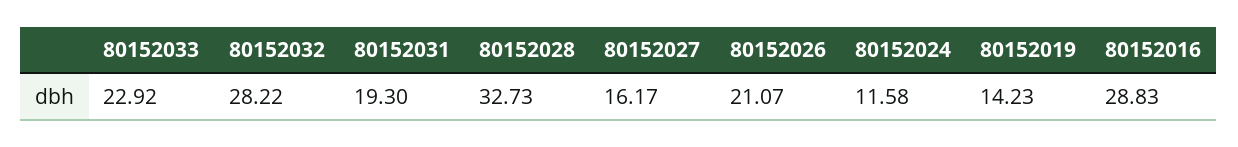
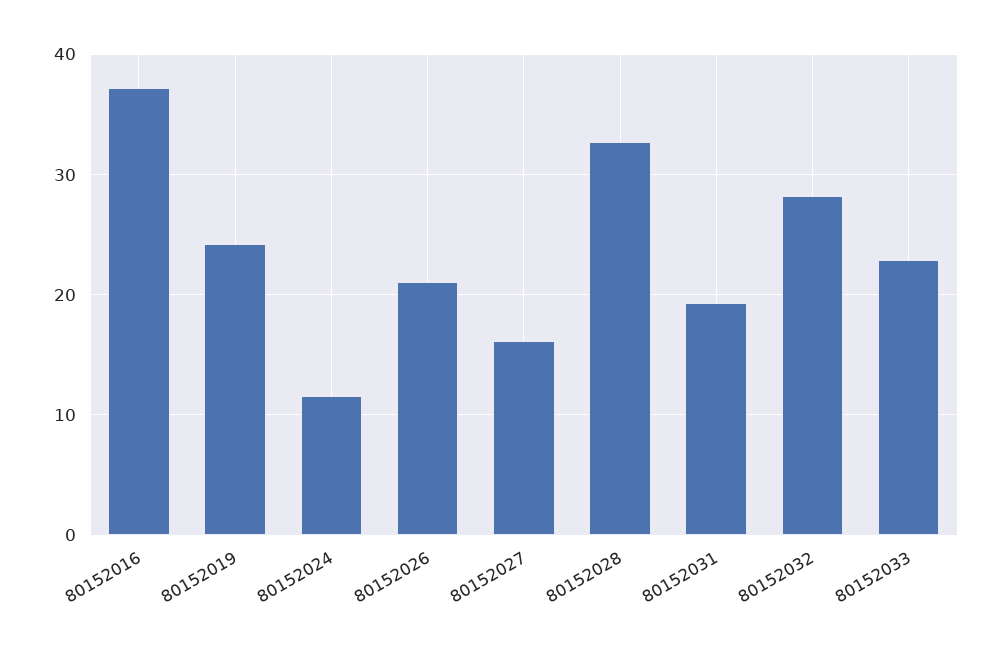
  {
    "80152033": 22.92,
    "80152032": 28.22,
    "80152031": 19.3,
    "80152028": 32.73,
    "80152027": 16.17,
    "80152026": 21.07,
    "80152024": 11.58,
-   "80152019": 14.23,
+   "80152019": 24,
-   "80152016": 28.83
+   "80152016": 37
  }

